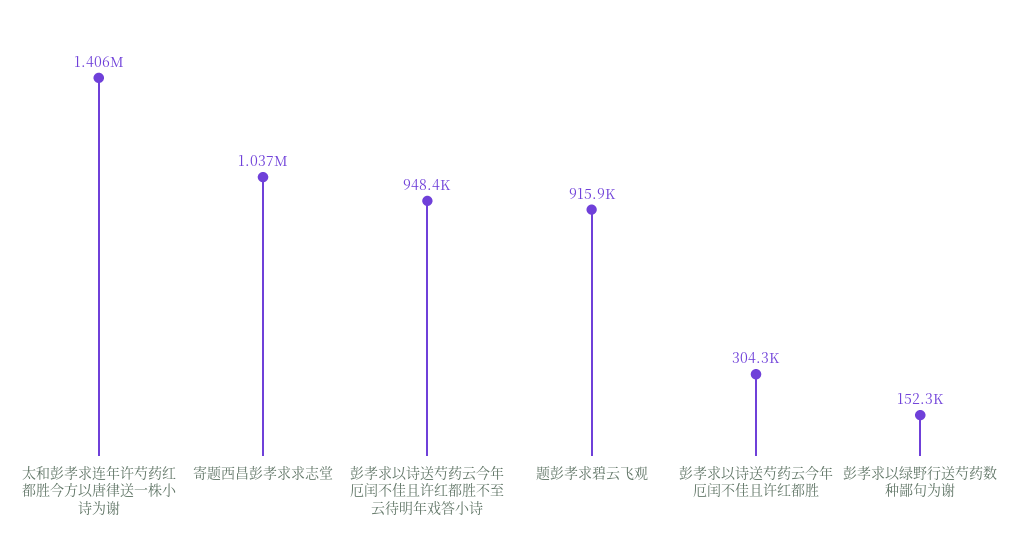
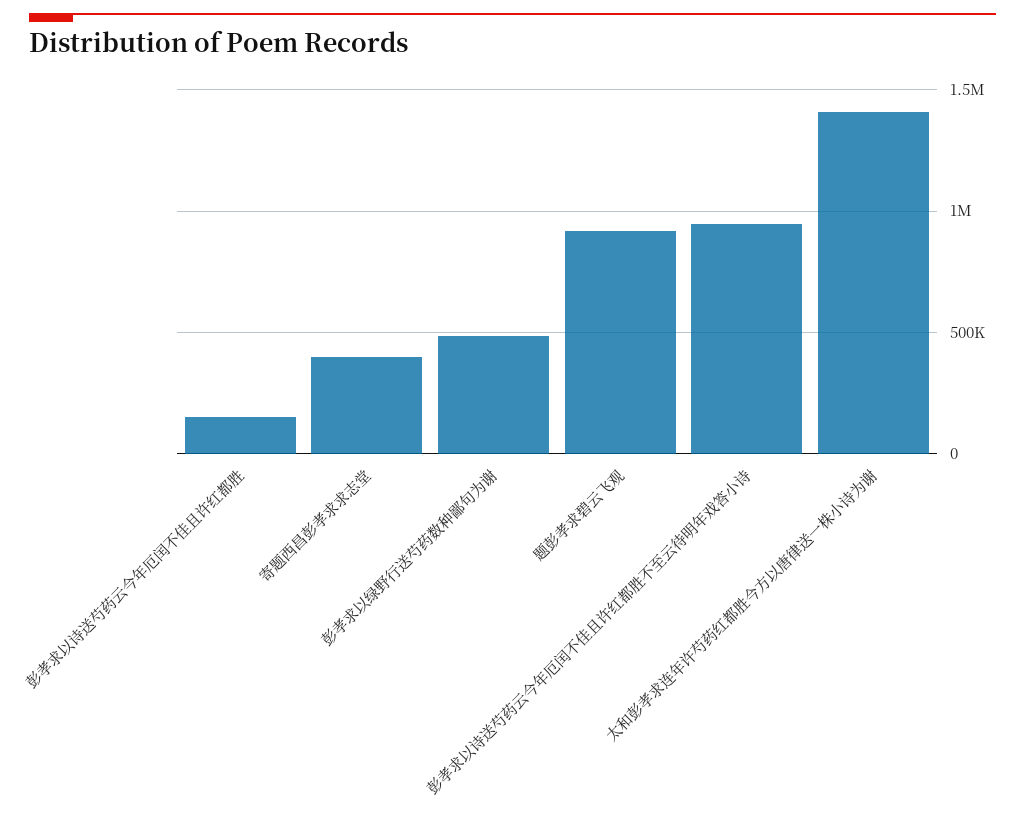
  {
    "太和彭孝求连年许芍药红都胜今方以唐律送一株小诗为谢": 1406000,
-   "寄题西昌彭孝求求志堂": 1037000,
+   "寄题西昌彭孝求求志堂": 400000,
    "彭孝求以诗送芍药云今年厄闰不佳且许红都胜不至云待明年戏答小诗": 948400,
    "题彭孝求碧云飞观": 915900,
-   "彭孝求以诗送芍药云今年厄闰不佳且许红都胜": 304300,
+   "彭孝求以诗送芍药云今年厄闰不佳且许红都胜": 150000,
-   "彭孝求以绿野行送芍药数种鄙句为谢": 152300
+   "彭孝求以绿野行送芍药数种鄙句为谢": 500000
  }

